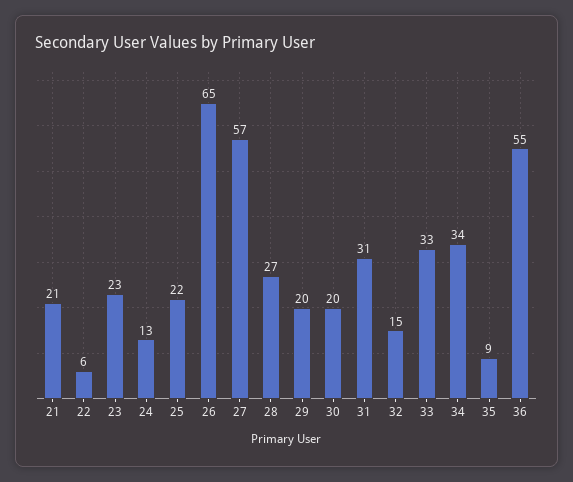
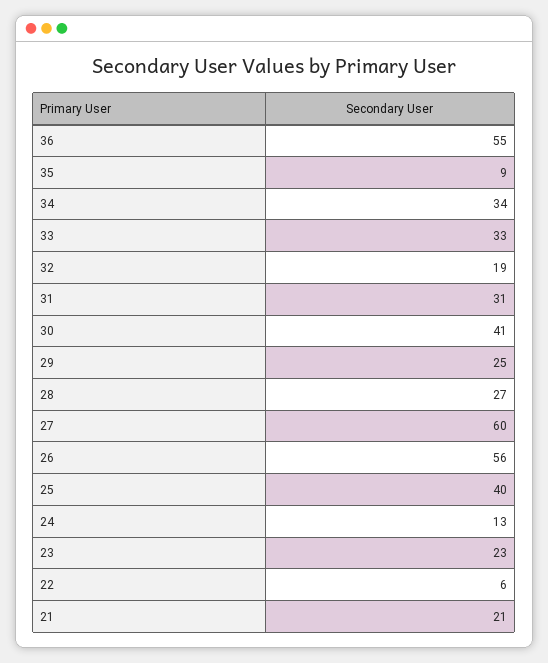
  {
    "21": 21,
    "22": 6,
    "23": 23,
    "24": 13,
-   "25": 22,
+   "25": 40,
-   "26": 65,
+   "26": 56,
-   "27": 57,
+   "27": 60,
    "28": 27,
-   "29": 20,
+   "29": 25,
-   "30": 20,
+   "30": 41,
    "31": 31,
-   "32": 15,
+   "32": 19,
    "33": 33,
    "34": 34,
    "35": 9,
    "36": 55
  }

